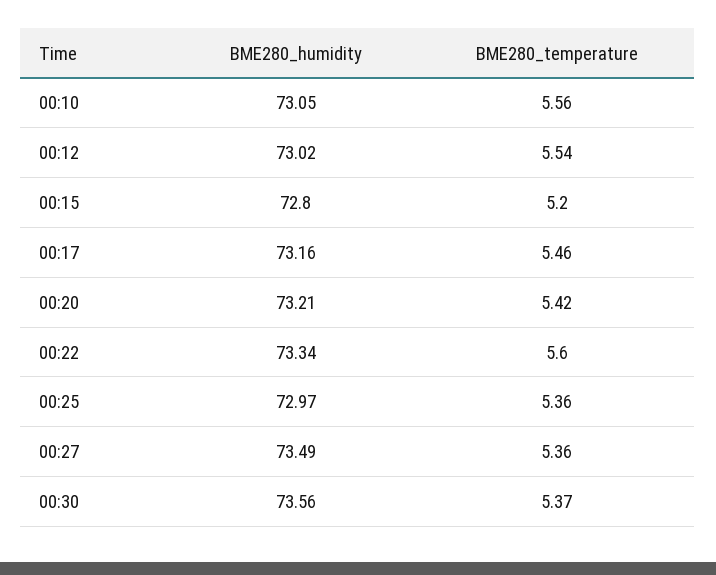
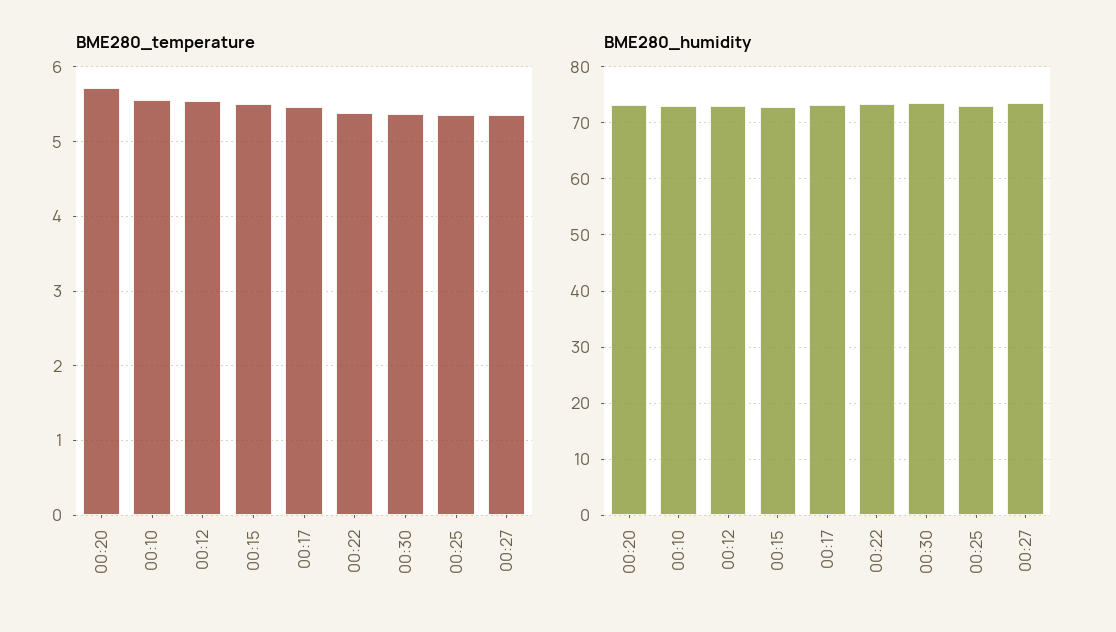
  {
    "BME280_humidity": {
      "00:10": 73.05,
      "00:12": 73.02,
      "00:15": 72.8,
      "00:17": 73.16,
      "00:20": 73.21,
      "00:22": 73.34,
      "00:25": 72.97,
      "00:27": 73.49,
      "00:30": 73.56
    },
    "BME280_temperature": {
      "00:10": 5.56,
      "00:12": 5.54,
-     "00:15": 5.2,
+     "00:15": 5.5,
      "00:17": 5.46,
-     "00:20": 5.42,
+     "00:20": 5.7,
-     "00:22": 5.6,
+     "00:22": 5.4,
      "00:25": 5.36,
      "00:27": 5.36,
      "00:30": 5.37
    }
  }

